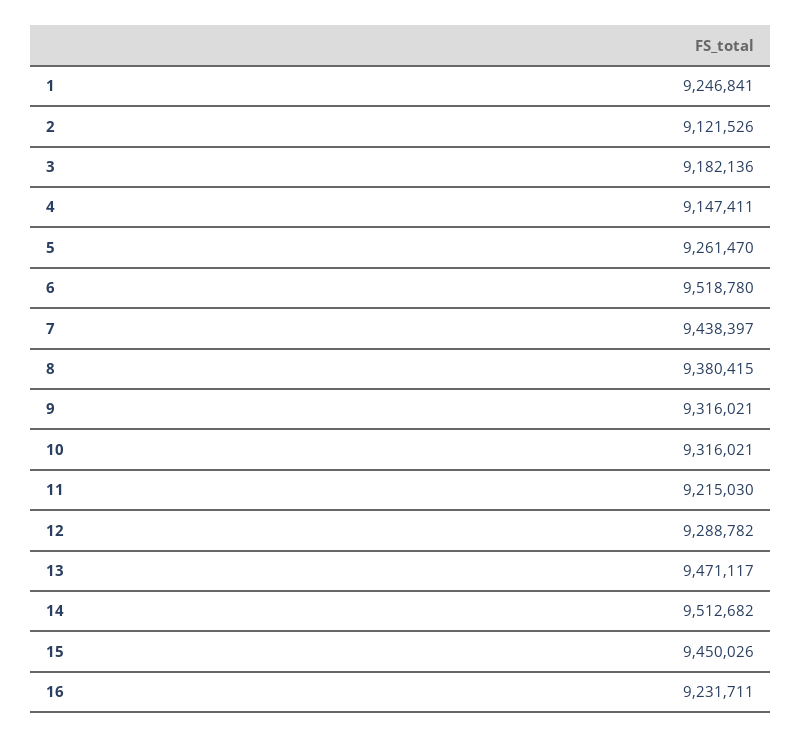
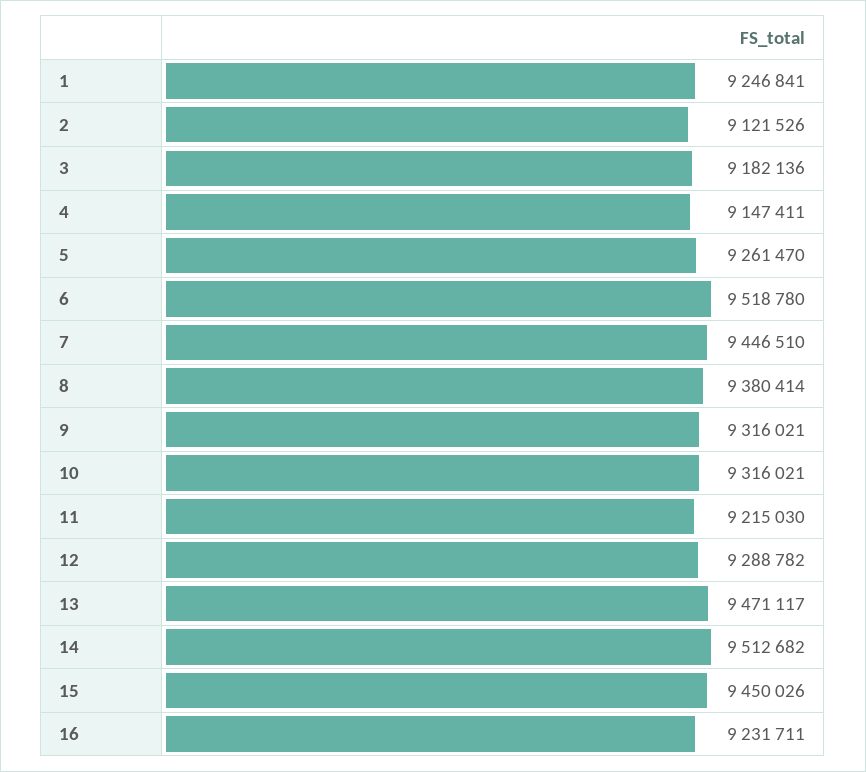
  {
    "1": 9246841,
    "2": 9121526,
    "3": 9182136,
    "4": 9147411,
    "5": 9261470,
    "6": 9518780,
-   "7": 9438397,
+   "7": 9446510,
-   "8": 9380415,
+   "8": 9380414,
    "9": 9316021,
    "10": 9316021,
    "11": 9215030,
    "12": 9288782,
    "13": 9471117,
    "14": 9512682,
    "15": 9450026,
    "16": 9231711
  }

